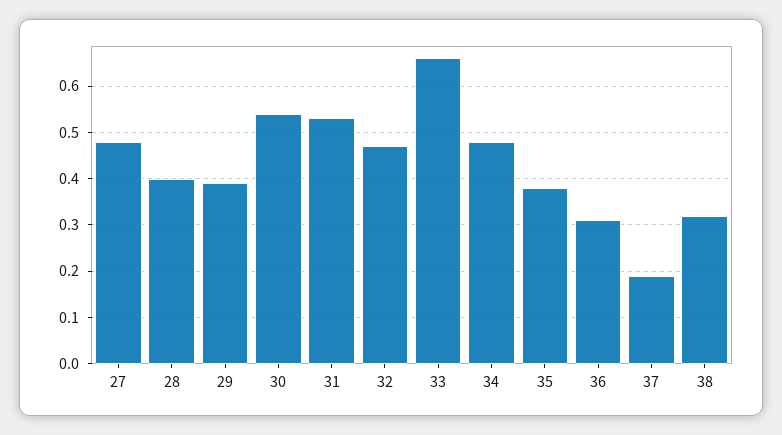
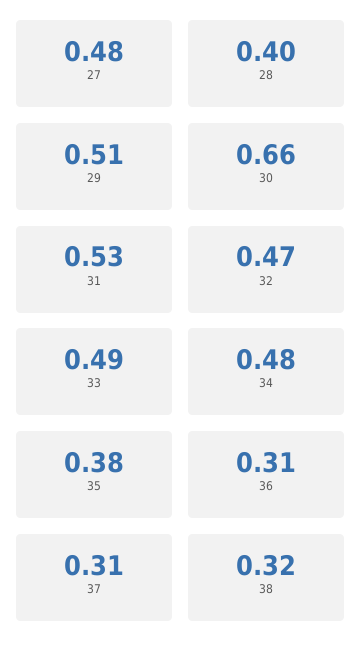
  {
    "27": 0.48,
    "28": 0.4,
-   "29": 0.4,
+   "29": 0.51,
-   "30": 0.55,
+   "30": 0.66,
    "31": 0.53,
    "32": 0.47,
-   "33": 0.65,
+   "33": 0.49,
    "34": 0.48,
    "35": 0.38,
    "36": 0.31,
-   "37": 0.2,
+   "37": 0.31,
    "38": 0.32
  }

